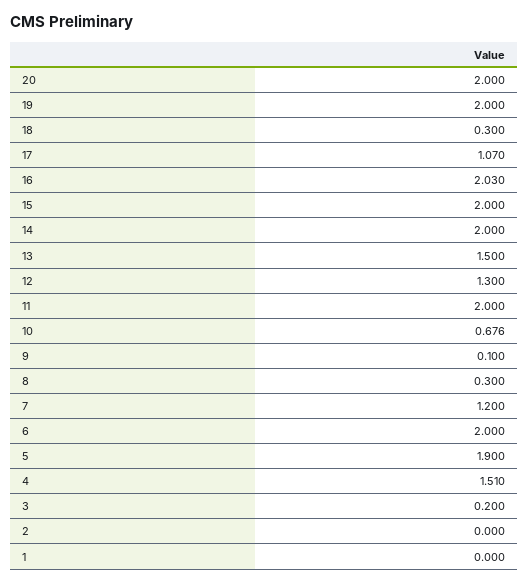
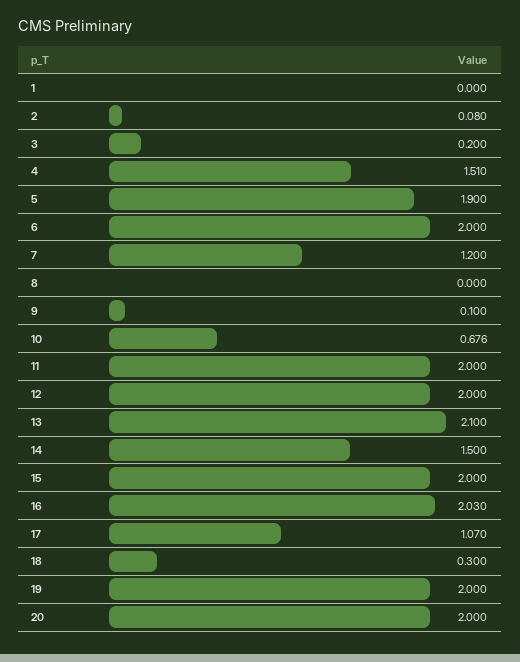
  {
    "20": 2,
    "19": 2,
    "18": 0.3,
    "17": 1.07,
    "16": 2.03,
    "15": 2,
-   "14": 2,
+   "14": 1.5,
-   "13": 1.5,
+   "13": 2.1,
-   "12": 1.3,
+   "12": 2,
    "11": 2,
    "10": 0.676,
    "9": 0.1,
-   "8": 0.3,
+   "8": 0,
    "7": 1.2,
    "6": 2,
    "5": 1.9,
    "4": 1.51,
    "3": 0.2,
-   "2": 0,
+   "2": 0.08,
    "1": 0
  }

